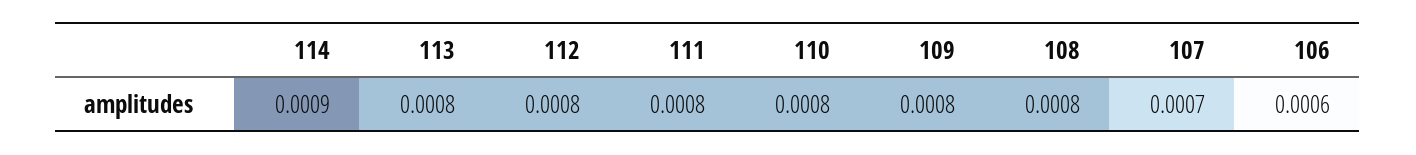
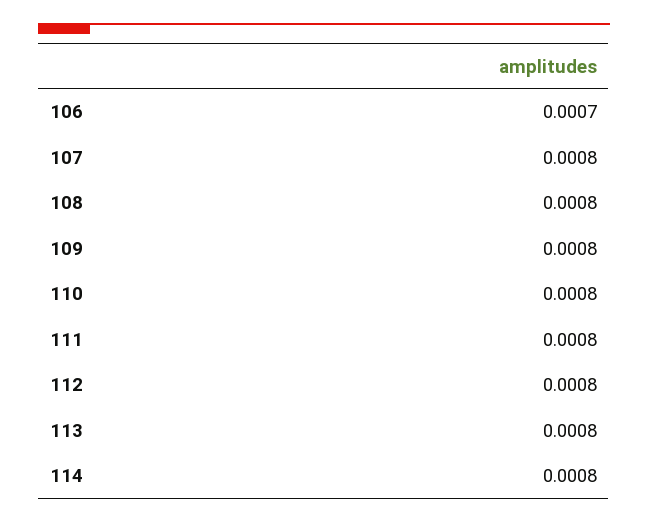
  {
-   "114": 0.0009,
+   "114": 0.0008,
    "113": 0.0008,
    "112": 0.0008,
    "111": 0.0008,
    "110": 0.0008,
    "109": 0.0008,
    "108": 0.0008,
-   "107": 0.0007,
+   "107": 0.0008,
-   "106": 0.0006
+   "106": 0.0007
  }

